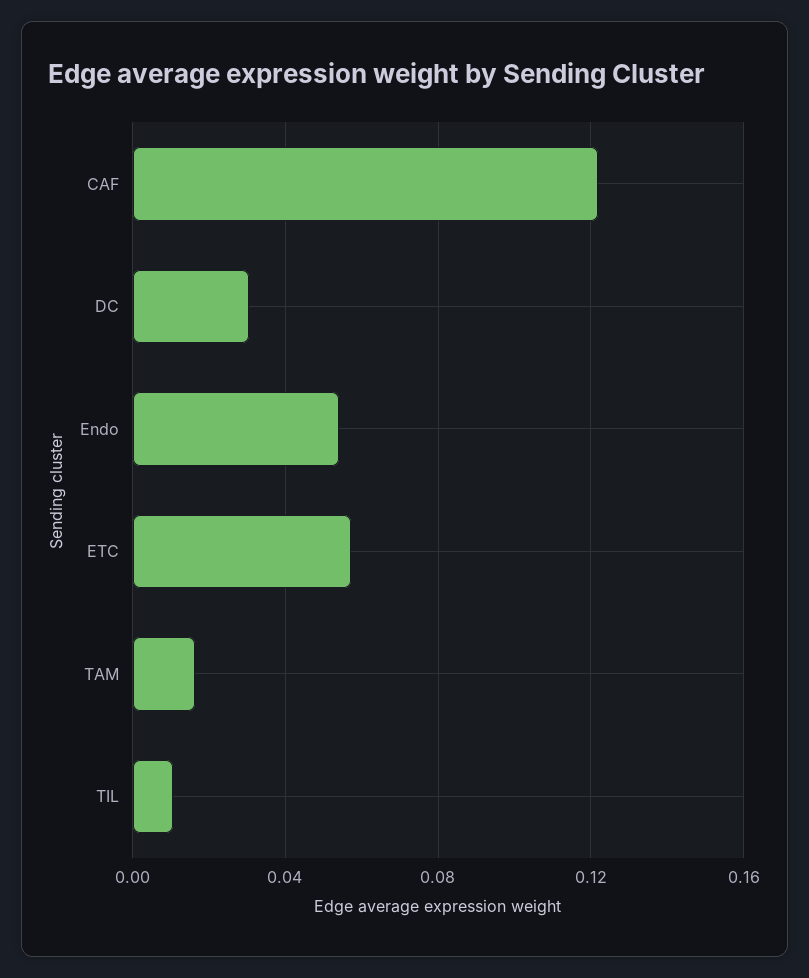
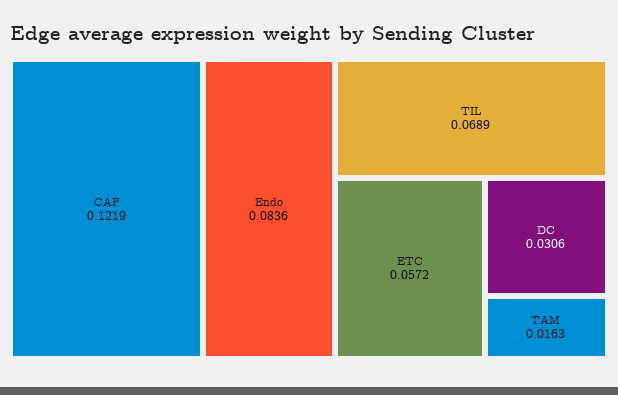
  {
    "CAF": 0.1219,
    "DC": 0.0306,
-   "Endo": 0.055,
+   "Endo": 0.0836,
    "ETC": 0.0572,
    "TAM": 0.0163,
-   "TIL": 0.01
+   "TIL": 0.0689
  }

